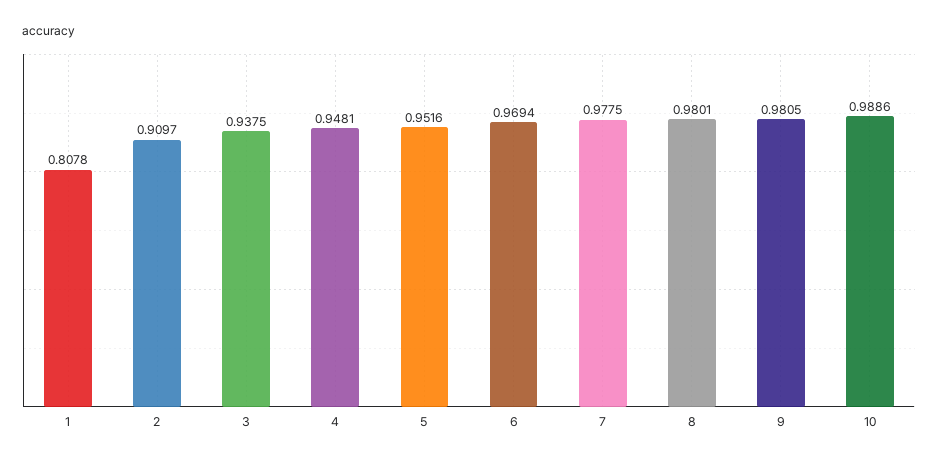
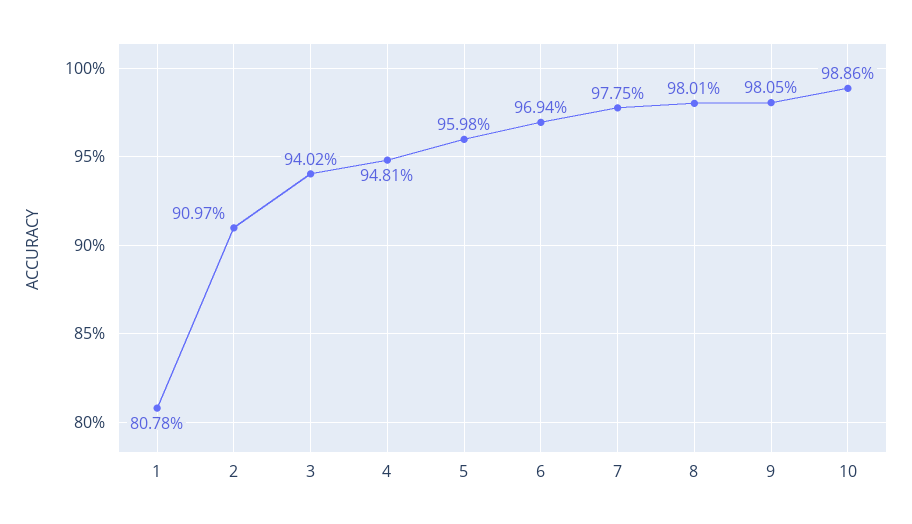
  {
    "1": 0.8078,
    "2": 0.9097,
-   "3": 0.9375,
+   "3": 0.9402,
    "4": 0.9481,
-   "5": 0.9516,
+   "5": 0.9598,
    "6": 0.9694,
    "7": 0.9775,
    "8": 0.9801,
    "9": 0.9805,
    "10": 0.9886
  }

